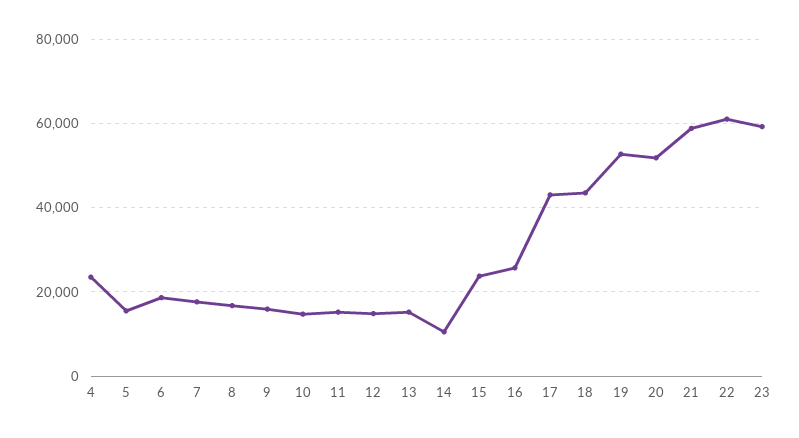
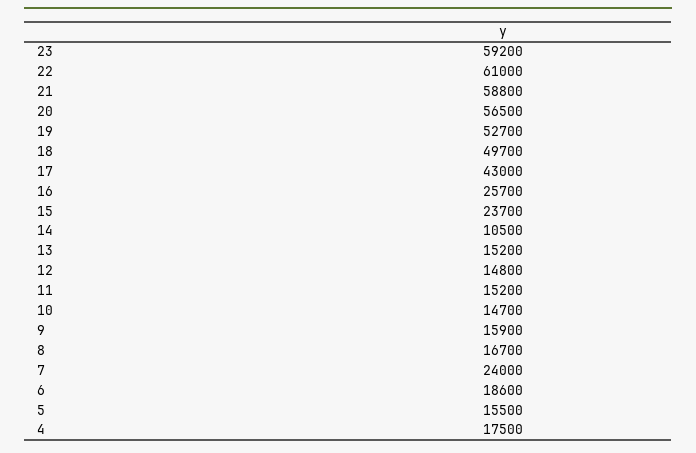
  {
-   "4": 24000,
+   "4": 17500,
    "5": 15500,
    "6": 18600,
-   "7": 18000,
+   "7": 24000,
    "8": 16700,
    "9": 15900,
    "10": 14700,
    "11": 15200,
    "12": 14800,
    "13": 15200,
    "14": 10500,
    "15": 23700,
    "16": 25700,
    "17": 43000,
-   "18": 44000,
+   "18": 49700,
    "19": 52700,
-   "20": 52000,
+   "20": 56500,
    "21": 58800,
    "22": 61000,
    "23": 59200
  }

